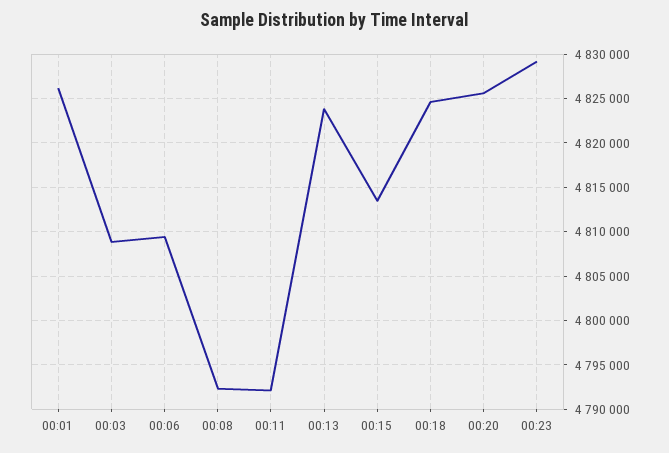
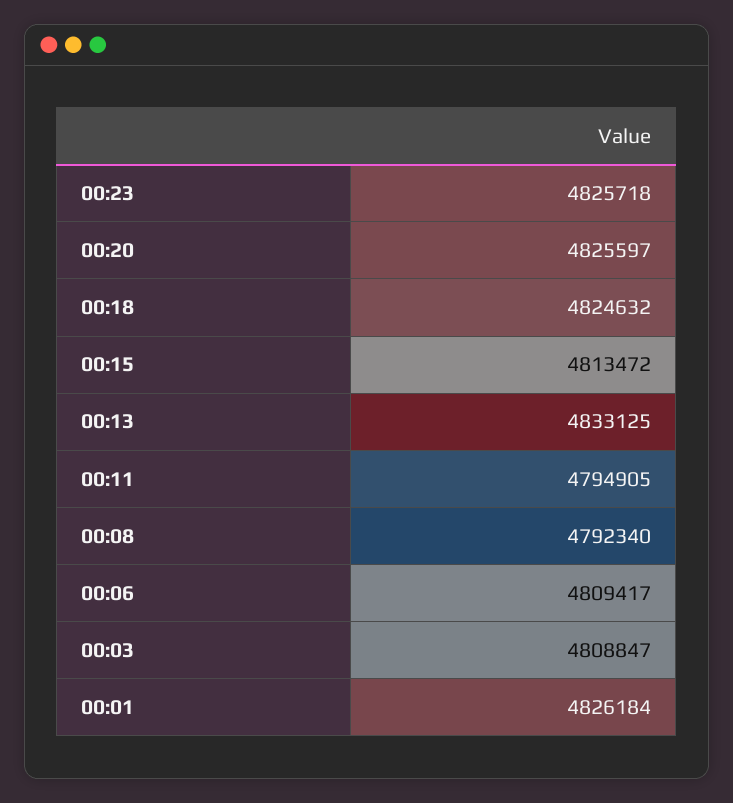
  {
    "00:01": 4826184,
    "00:03": 4808847,
    "00:06": 4809417,
    "00:08": 4792340,
-   "00:11": 4792000,
+   "00:11": 4794905,
-   "00:13": 4824000,
+   "00:13": 4833125,
    "00:15": 4813472,
    "00:18": 4824632,
    "00:20": 4825597,
-   "00:23": 4829000
+   "00:23": 4825718
  }

